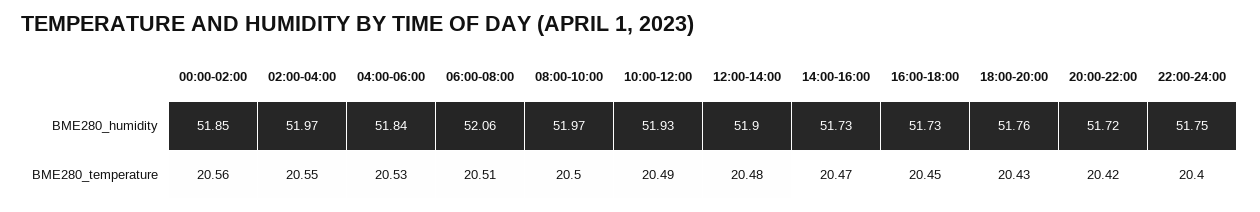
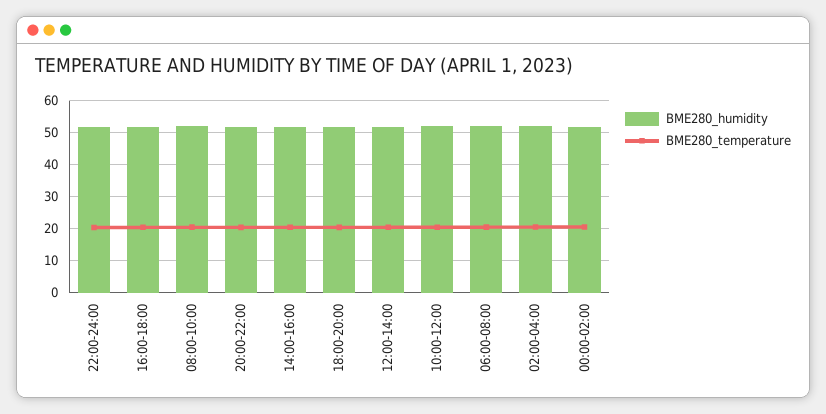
  {
    "BME280_humidity": {
      "00:00-02:00": 51.85,
      "02:00-04:00": 51.97,
-     "04:00-06:00": 51.84,
      "06:00-08:00": 52.06,
      "08:00-10:00": 51.97,
      "10:00-12:00": 51.93,
      "12:00-14:00": 51.9,
      "14:00-16:00": 51.73,
      "16:00-18:00": 51.73,
      "18:00-20:00": 51.76,
      "20:00-22:00": 51.72,
      "22:00-24:00": 51.75
    },
    "BME280_temperature": {
      "00:00-02:00": 20.56,
      "02:00-04:00": 20.55,
-     "04:00-06:00": 20.53,
      "06:00-08:00": 20.51,
      "08:00-10:00": 20.5,
      "10:00-12:00": 20.49,
      "12:00-14:00": 20.48,
      "14:00-16:00": 20.47,
      "16:00-18:00": 20.45,
      "18:00-20:00": 20.43,
      "20:00-22:00": 20.42,
      "22:00-24:00": 20.4
    }
  }

